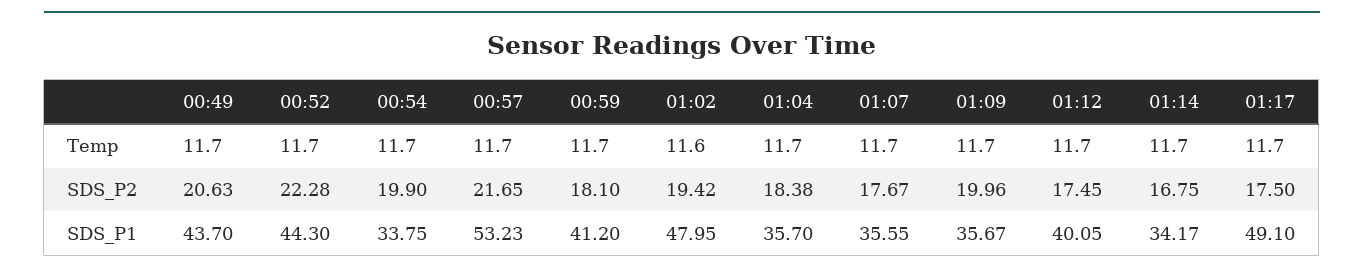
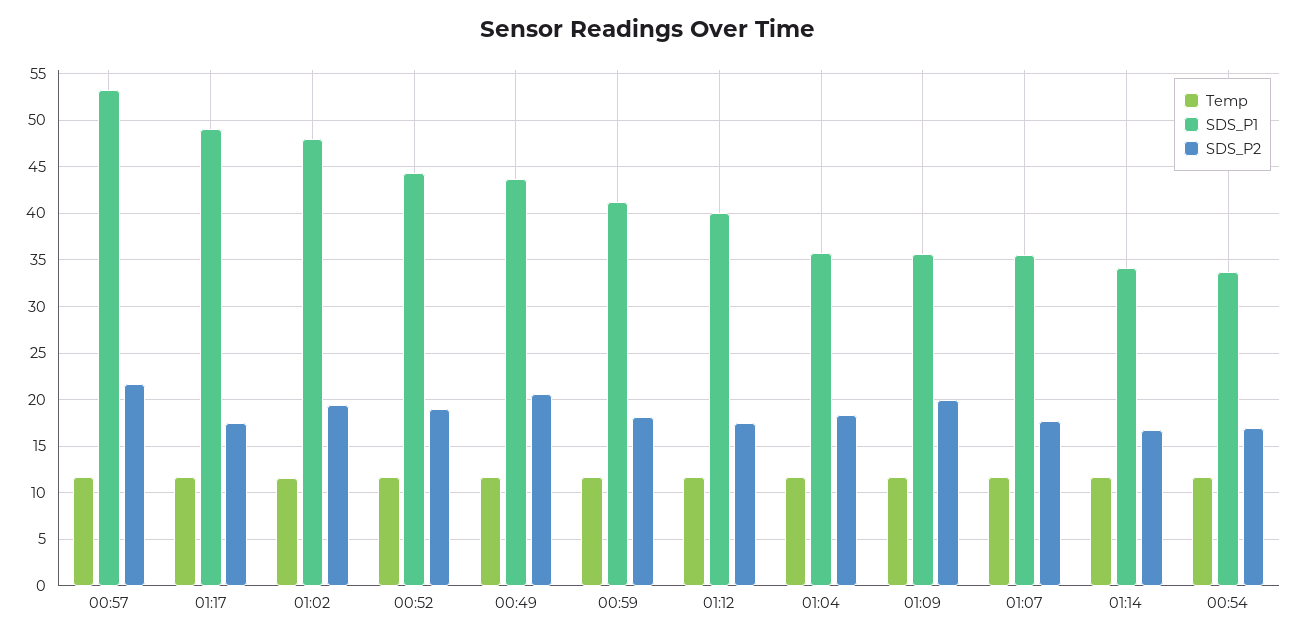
  {
    "Temp": {
      "00:49": 11.7,
      "00:52": 11.7,
      "00:54": 11.7,
      "00:57": 11.7,
      "00:59": 11.7,
      "01:02": 11.6,
      "01:04": 11.7,
      "01:07": 11.7,
      "01:09": 11.7,
      "01:12": 11.7,
      "01:14": 11.7,
      "01:17": 11.7
    },
    "SDS_P2": {
      "00:49": 20.63,
-     "00:52": 22.28,
+     "00:52": 19,
-     "00:54": 19.9,
+     "00:54": 17,
      "00:57": 21.65,
      "00:59": 18.1,
      "01:02": 19.42,
      "01:04": 18.38,
      "01:07": 17.67,
      "01:09": 19.96,
      "01:12": 17.45,
      "01:14": 16.75,
      "01:17": 17.5
    },
    "SDS_P1": {
      "00:49": 43.7,
      "00:52": 44.3,
      "00:54": 33.75,
      "00:57": 53.23,
      "00:59": 41.2,
      "01:02": 47.95,
      "01:04": 35.7,
      "01:07": 35.55,
      "01:09": 35.67,
      "01:12": 40.05,
      "01:14": 34.17,
      "01:17": 49.1
    }
  }

